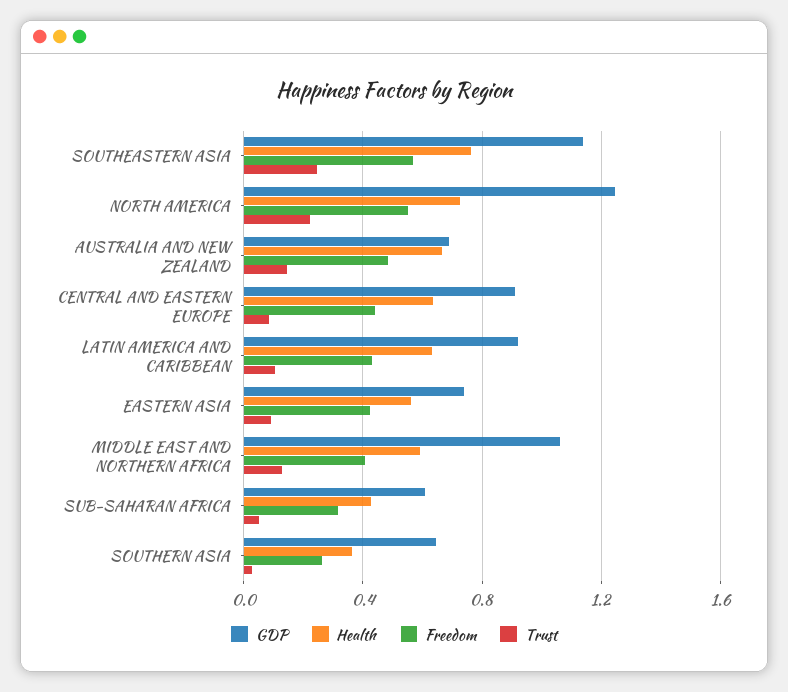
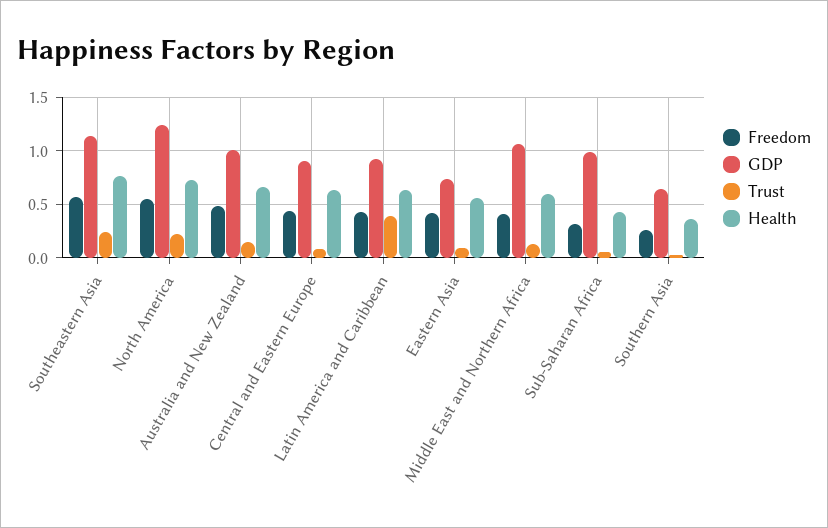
  {
    "GDP": {
      "SOUTHEASTERN ASIA": 1.15,
      "NORTH AMERICA": 1.25,
-     "AUSTRALIA AND NEW ZEALAND": 0.7,
+     "AUSTRALIA AND NEW ZEALAND": 1,
      "CENTRAL AND EASTERN EUROPE": 0.9,
      "LATIN AMERICA AND CARIBBEAN": 0.9,
      "EASTERN ASIA": 0.75,
      "MIDDLE EAST AND NORTHERN AFRICA": 1.05,
-     "SUB-SAHARAN AFRICA": 0.6,
+     "SUB-SAHARAN AFRICA": 1,
      "SOUTHERN ASIA": 0.65
    },
    "Health": {
      "SOUTHEASTERN ASIA": 0.75,
      "NORTH AMERICA": 0.7,
      "AUSTRALIA AND NEW ZEALAND": 0.65,
      "CENTRAL AND EASTERN EUROPE": 0.65,
      "LATIN AMERICA AND CARIBBEAN": 0.65,
      "EASTERN ASIA": 0.55,
      "MIDDLE EAST AND NORTHERN AFRICA": 0.6,
      "SUB-SAHARAN AFRICA": 0.45,
      "SOUTHERN ASIA": 0.35
    },
    "Freedom": {
      "SOUTHEASTERN ASIA": 0.55,
      "NORTH AMERICA": 0.55,
      "AUSTRALIA AND NEW ZEALAND": 0.5,
      "CENTRAL AND EASTERN EUROPE": 0.45,
      "LATIN AMERICA AND CARIBBEAN": 0.45,
      "EASTERN ASIA": 0.4,
      "MIDDLE EAST AND NORTHERN AFRICA": 0.4,
      "SUB-SAHARAN AFRICA": 0.3,
      "SOUTHERN ASIA": 0.25
    },
    "Trust": {
      "SOUTHEASTERN ASIA": 0.25,
      "NORTH AMERICA": 0.2,
      "AUSTRALIA AND NEW ZEALAND": 0.15,
      "CENTRAL AND EASTERN EUROPE": 0.1,
-     "LATIN AMERICA AND CARIBBEAN": 0.1,
+     "LATIN AMERICA AND CARIBBEAN": 0.4,
      "EASTERN ASIA": 0.1,
      "MIDDLE EAST AND NORTHERN AFRICA": 0.15,
      "SUB-SAHARAN AFRICA": 0.05,
      "SOUTHERN ASIA": 0.05
    }
  }

